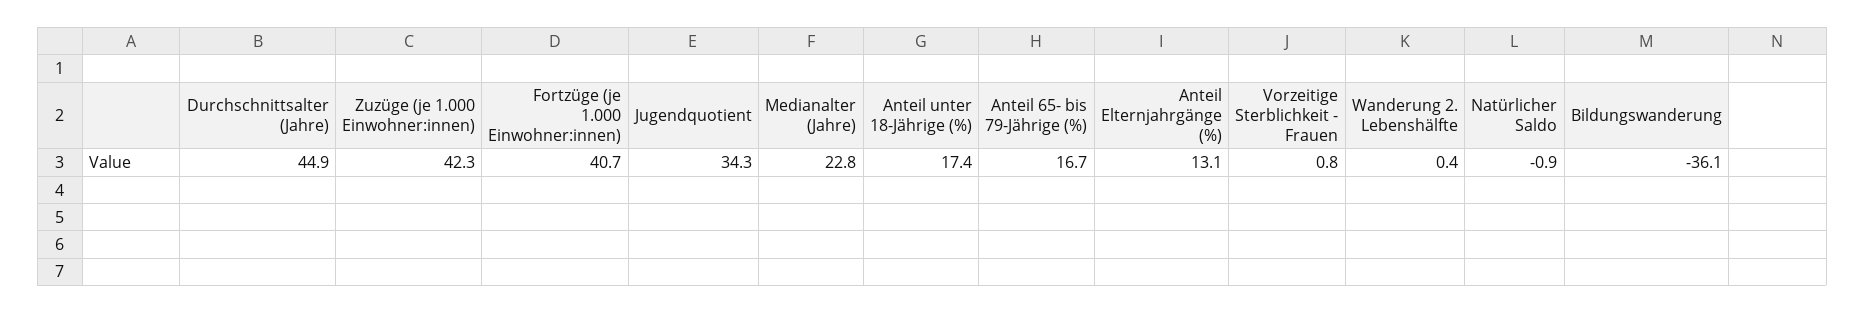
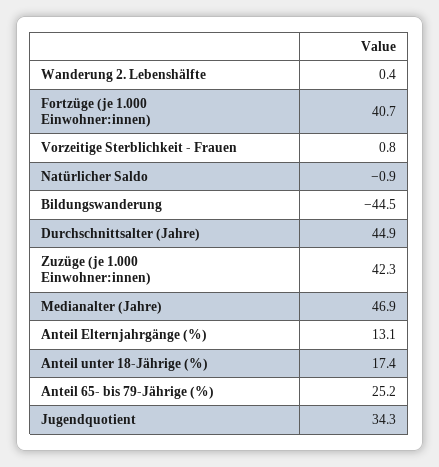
  {
    "Durchschnittsalter (Jahre)": 44.9,
    "Zuzüge (je 1.000 Einwohner:innen)": 42.3,
    "Fortzüge (je 1.000 Einwohner:innen)": 40.7,
    "Jugendquotient": 34.3,
-   "Medianalter (Jahre)": 22.8,
+   "Medianalter (Jahre)": 46.9,
    "Anteil unter 18-Jährige (%)": 17.4,
-   "Anteil 65- bis 79-Jährige (%)": 16.7,
+   "Anteil 65- bis 79-Jährige (%)": 25.2,
    "Anteil Elternjahrgänge (%)": 13.1,
    "Vorzeitige Sterblichkeit - Frauen": 0.8,
    "Wanderung 2. Lebenshälfte": 0.4,
    "Natürlicher Saldo": -0.9,
-   "Bildungswanderung": -36.1
+   "Bildungswanderung": -44.5
  }

